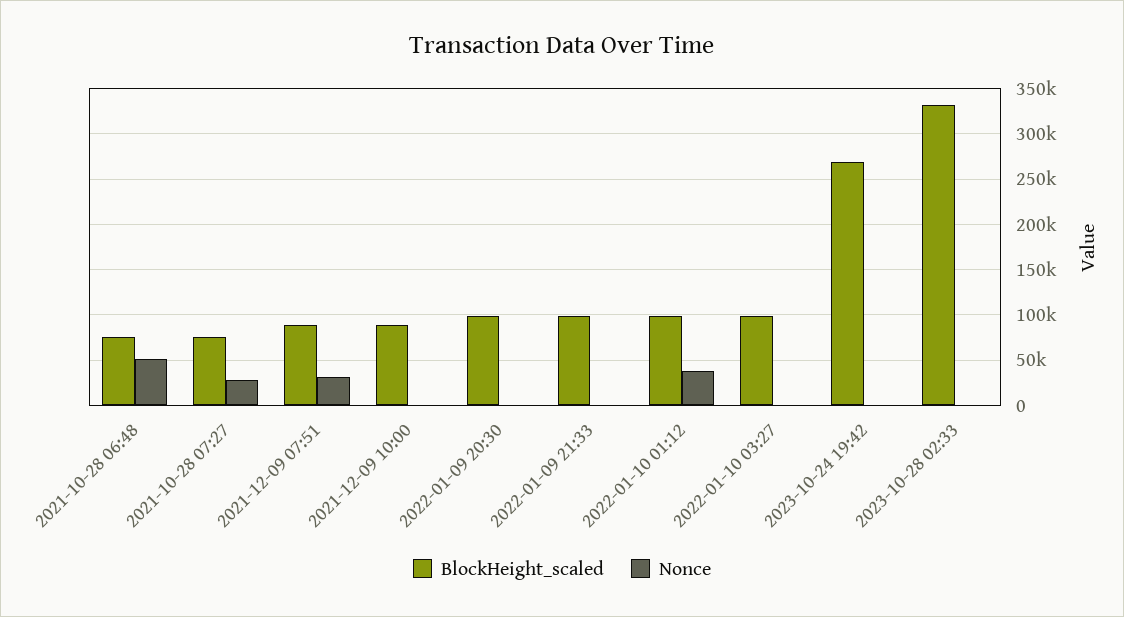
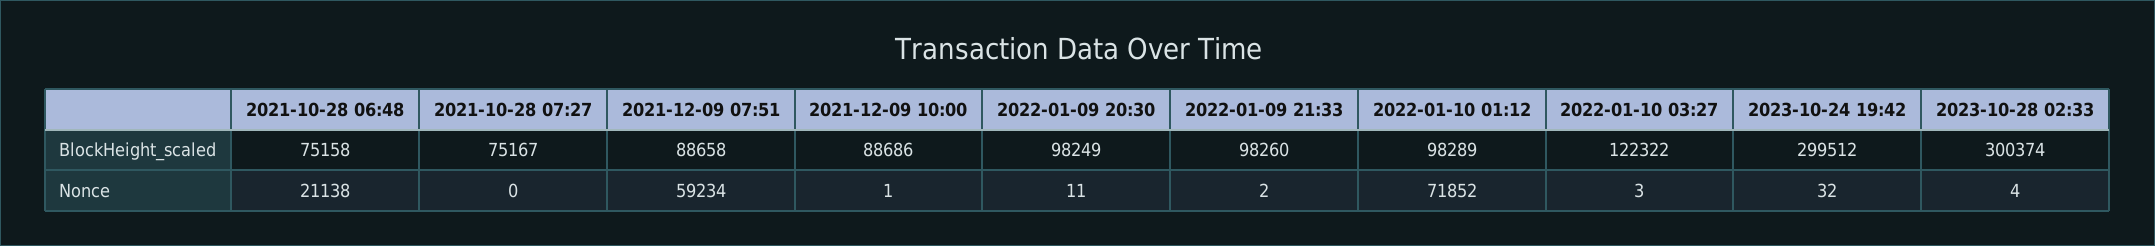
  {
    "BlockHeight_scaled": {
      "2021-10-28 06:48": 75158,
      "2021-10-28 07:27": 75167,
      "2021-12-09 07:51": 88658,
      "2021-12-09 10:00": 88686,
      "2022-01-09 20:30": 98249,
      "2022-01-09 21:33": 98260,
      "2022-01-10 01:12": 98289,
-     "2022-01-10 03:27": 100000,
+     "2022-01-10 03:27": 122322,
-     "2023-10-24 19:42": 270000,
+     "2023-10-24 19:42": 299512,
-     "2023-10-28 02:33": 330000
+     "2023-10-28 02:33": 300374
    },
    "Nonce": {
-     "2021-10-28 06:48": 50000,
+     "2021-10-28 06:48": 21138,
-     "2021-10-28 07:27": 30000,
+     "2021-10-28 07:27": 0,
-     "2021-12-09 07:51": 30000,
+     "2021-12-09 07:51": 59234,
      "2021-12-09 10:00": 1,
      "2022-01-09 20:30": 11,
      "2022-01-09 21:33": 2,
-     "2022-01-10 01:12": 40000,
+     "2022-01-10 01:12": 71852,
      "2022-01-10 03:27": 3,
      "2023-10-24 19:42": 32,
      "2023-10-28 02:33": 4
    }
  }

